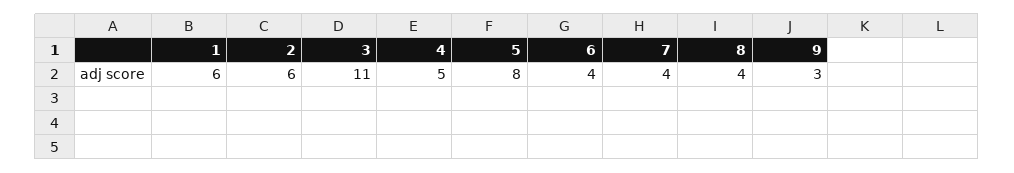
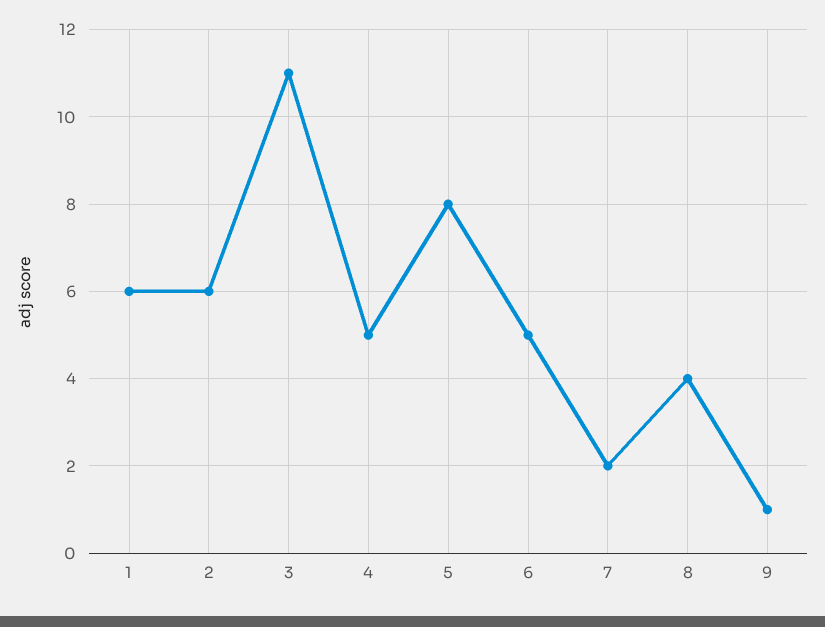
  {
    "1": 6,
    "2": 6,
    "3": 11,
    "4": 5,
    "5": 8,
-   "6": 4,
+   "6": 5,
-   "7": 4,
+   "7": 2,
    "8": 4,
-   "9": 3
+   "9": 1
  }

